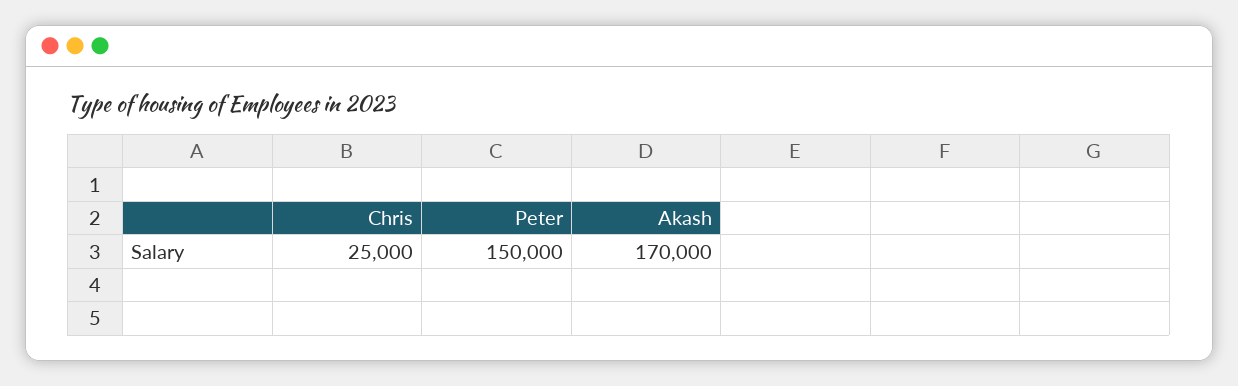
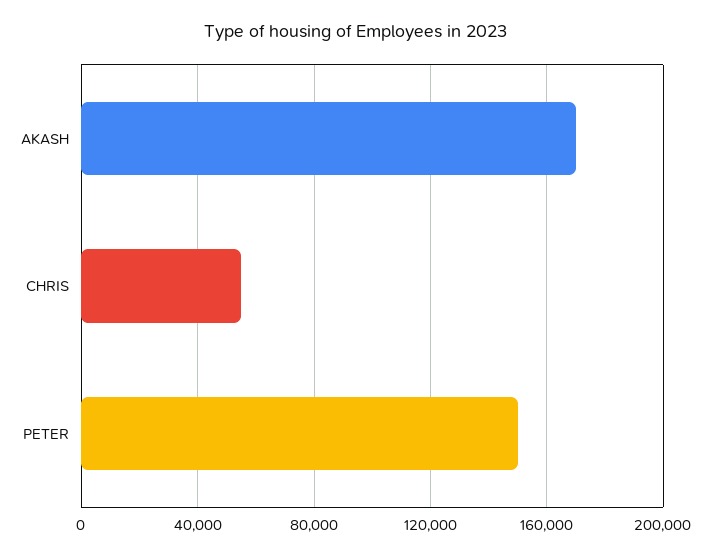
  {
-   "Chris": 25000,
+   "Chris": 55000,
    "Peter": 150000,
    "Akash": 170000
  }

